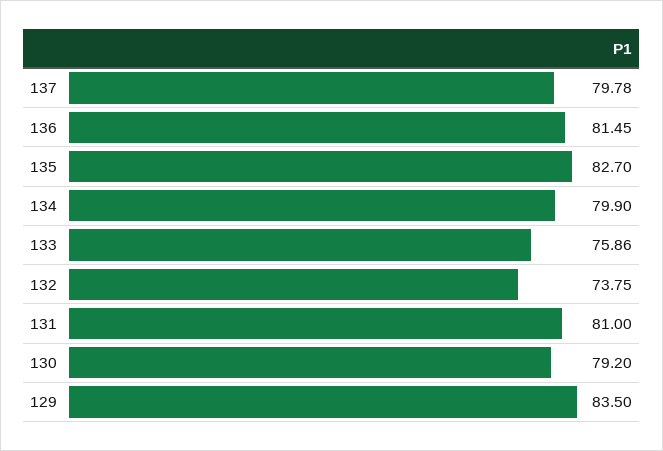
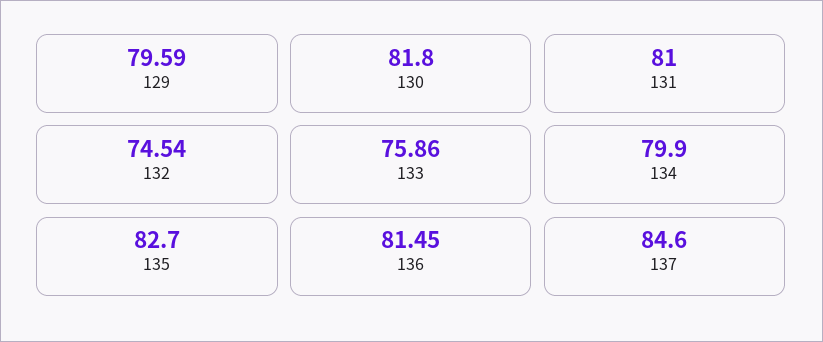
  {
-   "137": 79.78,
+   "137": 84.6,
    "136": 81.45,
    "135": 82.7,
    "134": 79.9,
    "133": 75.86,
-   "132": 73.75,
+   "132": 74.54,
    "131": 81,
-   "130": 79.2,
+   "130": 81.8,
-   "129": 83.5
+   "129": 79.59
  }

